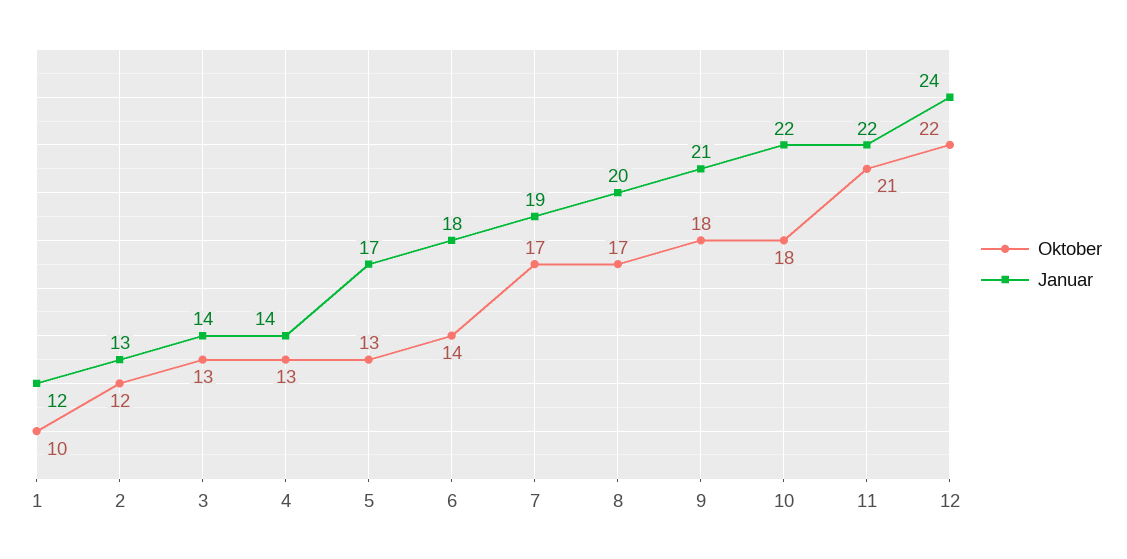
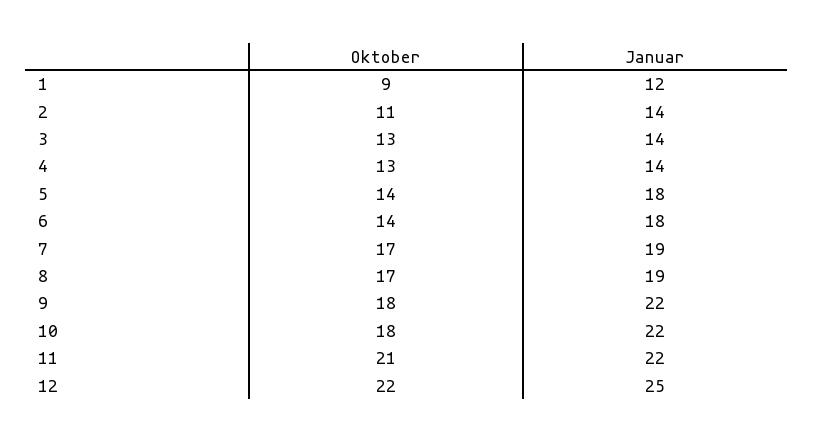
  {
    "Oktober": {
-     "1": 10,
+     "1": 9,
-     "2": 12,
+     "2": 11,
      "3": 13,
      "4": 13,
-     "5": 13,
+     "5": 14,
      "6": 14,
      "7": 17,
      "8": 17,
      "9": 18,
      "10": 18,
      "11": 21,
      "12": 22
    },
    "Januar": {
      "1": 12,
-     "2": 13,
+     "2": 14,
      "3": 14,
      "4": 14,
-     "5": 17,
+     "5": 18,
      "6": 18,
      "7": 19,
-     "8": 20,
+     "8": 19,
-     "9": 21,
+     "9": 22,
      "10": 22,
      "11": 22,
-     "12": 24
+     "12": 25
    }
  }

